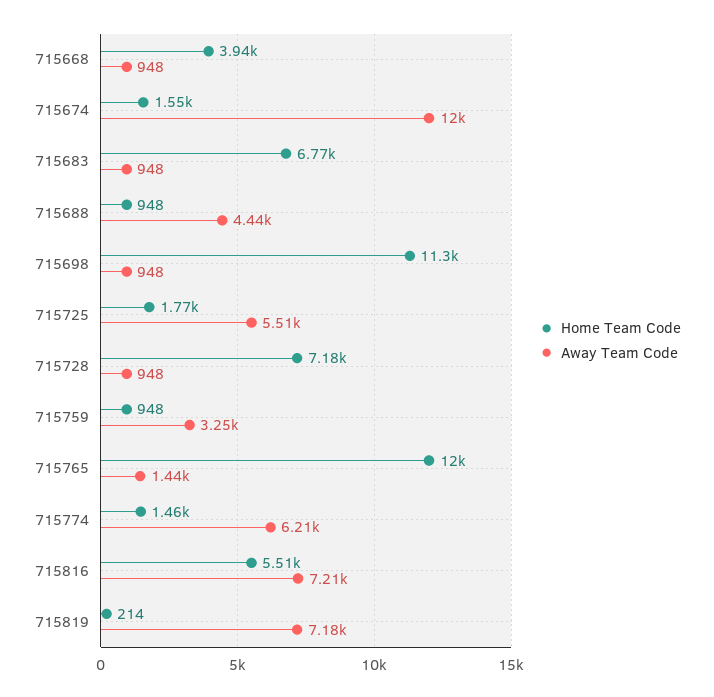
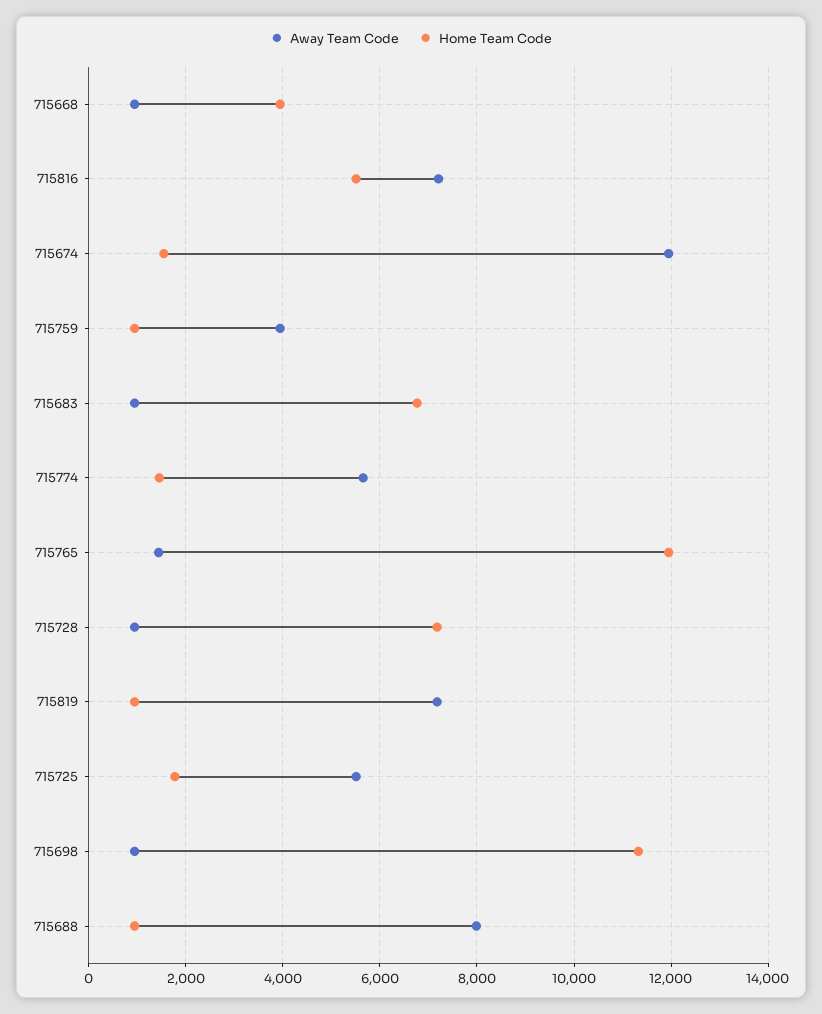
  {
    "Home Team Code": {
      "715668": 3940,
      "715674": 1550,
      "715683": 6770,
      "715688": 948,
      "715698": 11300,
      "715725": 1770,
      "715728": 7180,
      "715759": 948,
      "715765": 12000,
      "715774": 1460,
      "715816": 5510,
-     "715819": 214
+     "715819": 1000
    },
    "Away Team Code": {
      "715668": 948,
      "715674": 12000,
      "715683": 948,
-     "715688": 4440,
+     "715688": 8000,
      "715698": 948,
      "715725": 5510,
      "715728": 948,
-     "715759": 3250,
+     "715759": 4000,
      "715765": 1440,
-     "715774": 6210,
+     "715774": 5600,
      "715816": 7210,
      "715819": 7180
    }
  }

